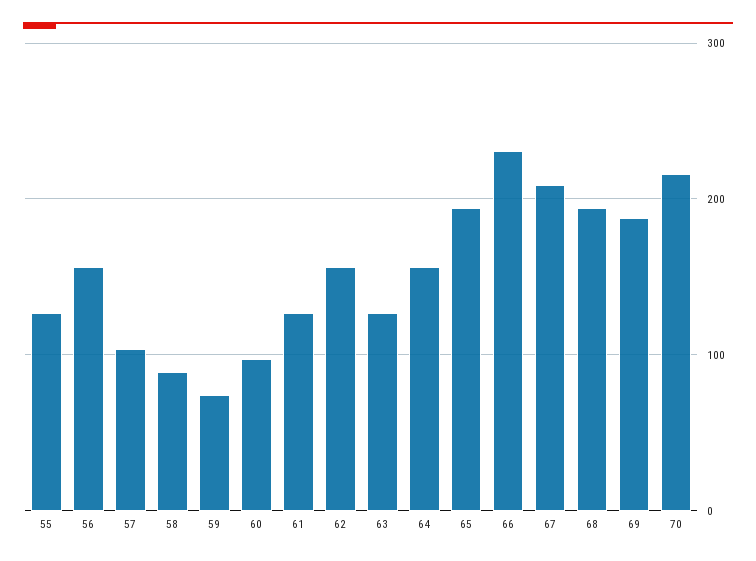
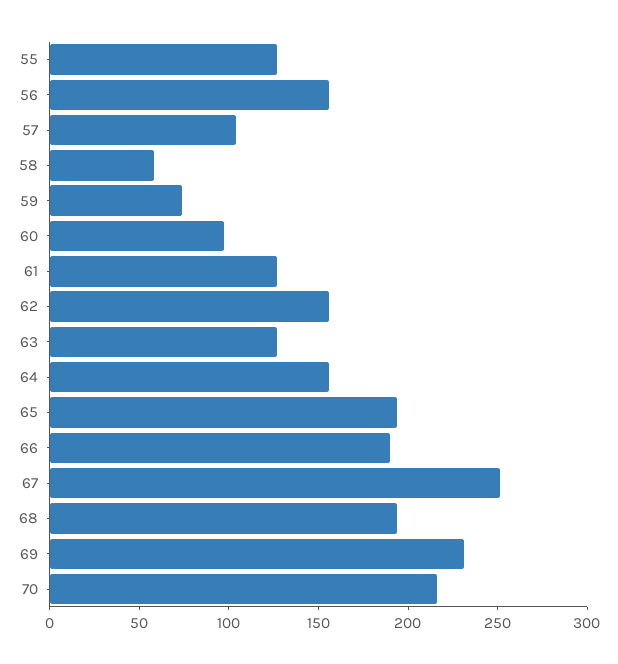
  {
    "55": 130,
    "56": 160,
    "57": 100,
-   "58": 90,
+   "58": 60,
    "59": 70,
    "60": 100,
    "61": 130,
    "62": 160,
    "63": 130,
    "64": 160,
    "65": 190,
-   "66": 230,
+   "66": 190,
-   "67": 210,
+   "67": 250,
    "68": 190,
-   "69": 190,
+   "69": 230,
    "70": 220
  }

